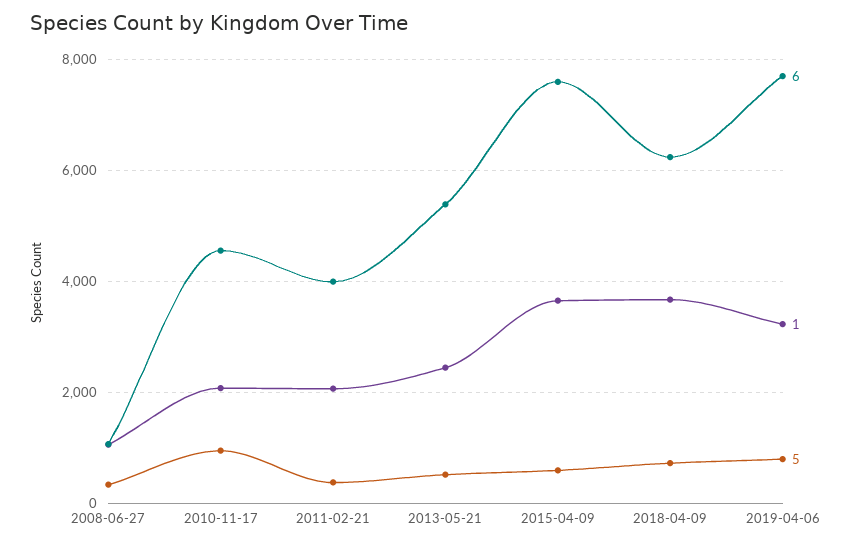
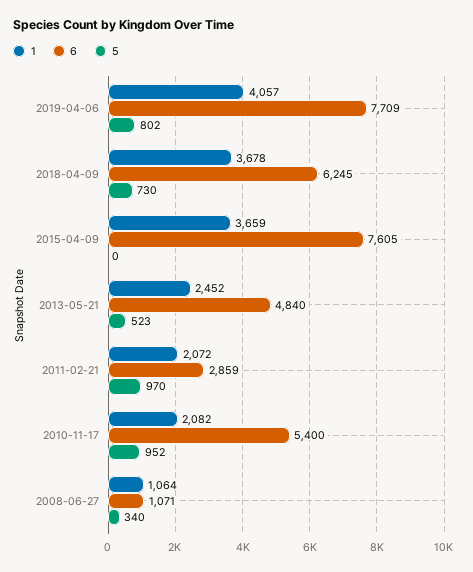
  {
    "6": {
      "2008-06-27": 1071,
-     "2010-11-17": 4600,
+     "2010-11-17": 5400,
-     "2011-02-21": 4000,
+     "2011-02-21": 2859,
-     "2013-05-21": 5400,
+     "2013-05-21": 4840,
      "2015-04-09": 7605,
      "2018-04-09": 6245,
      "2019-04-06": 7709
    },
    "1": {
      "2008-06-27": 1064,
      "2010-11-17": 2082,
      "2011-02-21": 2072,
      "2013-05-21": 2452,
      "2015-04-09": 3659,
      "2018-04-09": 3678,
-     "2019-04-06": 3200
+     "2019-04-06": 4057
    },
    "5": {
      "2008-06-27": 340,
      "2010-11-17": 952,
-     "2011-02-21": 400,
+     "2011-02-21": 970,
      "2013-05-21": 523,
-     "2015-04-09": 600,
+     "2015-04-09": 0,
      "2018-04-09": 730,
      "2019-04-06": 802
    }
  }

